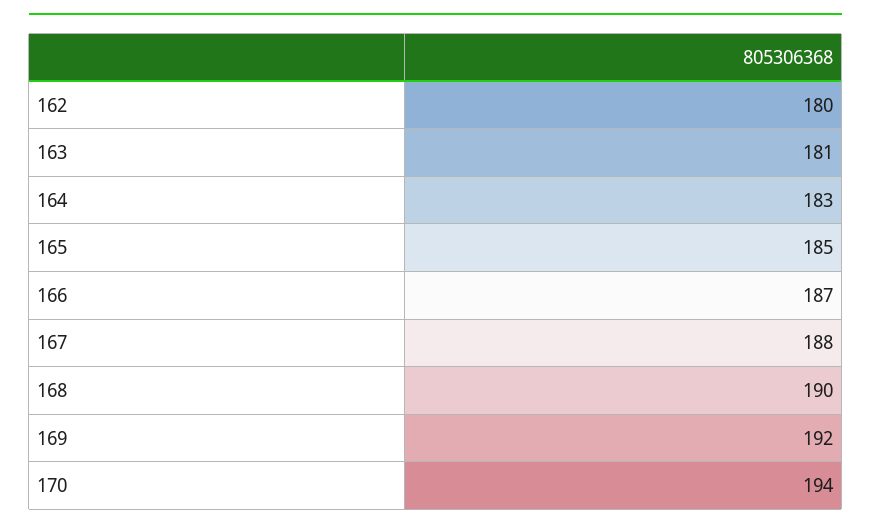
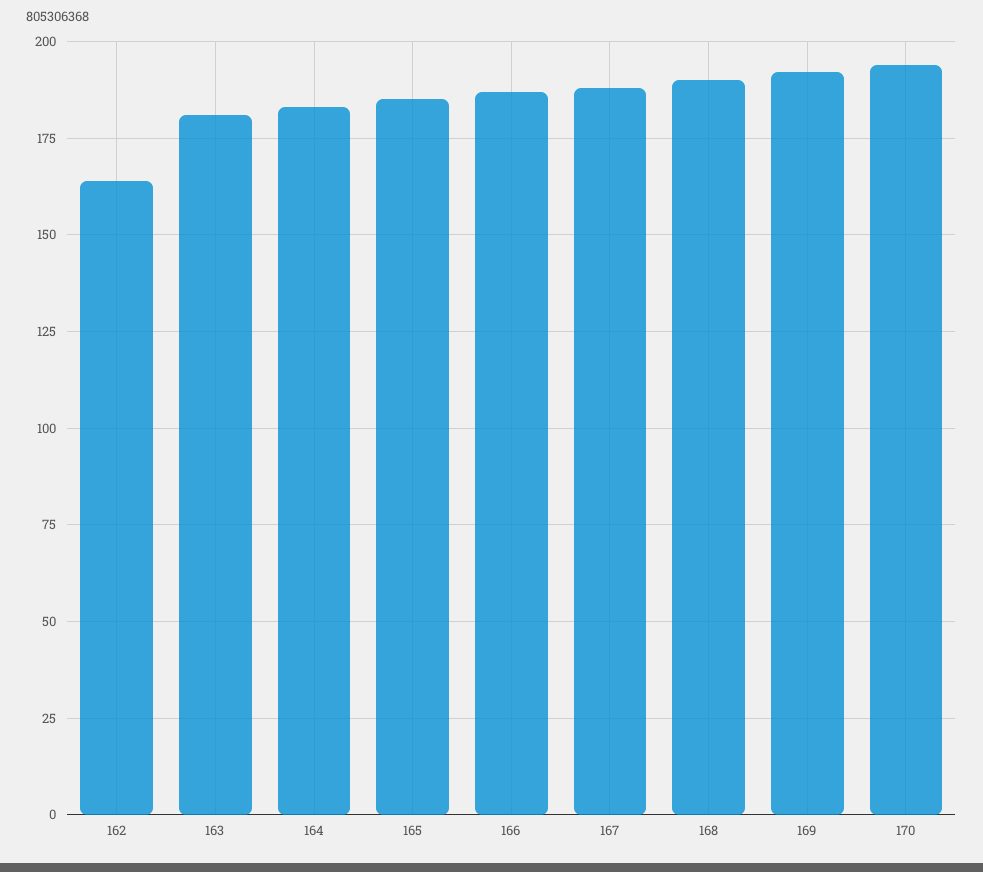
  {
-   "162": 180,
+   "162": 165,
    "163": 181,
    "164": 183,
    "165": 185,
    "166": 187,
    "167": 188,
    "168": 190,
    "169": 192,
    "170": 194
  }

